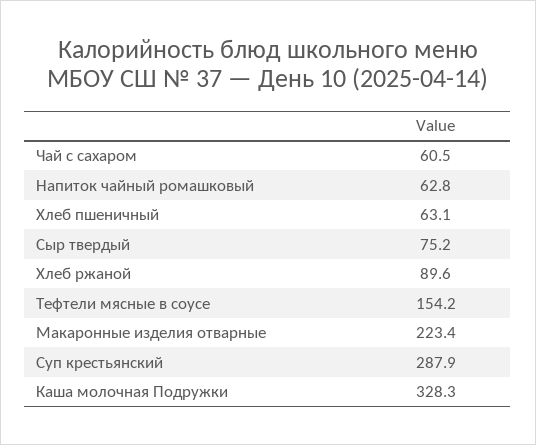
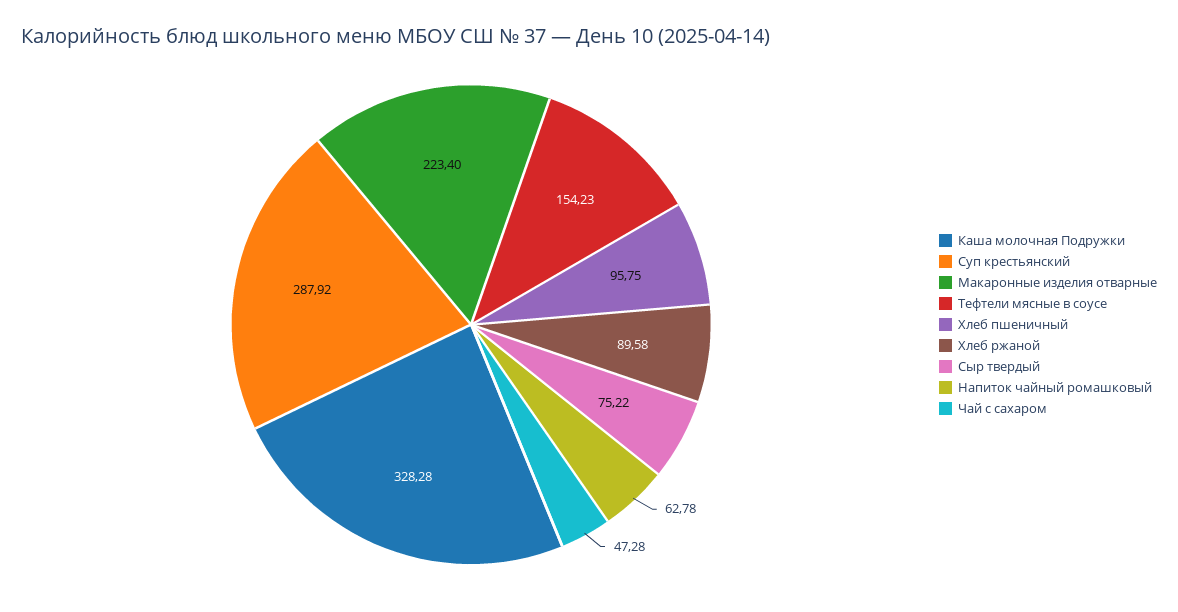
  {
-   "Чай с сахаром": 60.5,
+   "Чай с сахаром": 47.28,
    "Напиток чайный ромашковый": 62.78,
-   "Хлеб пшеничный": 63.1,
+   "Хлеб пшеничный": 95.75,
    "Сыр твердый": 75.22,
    "Хлеб ржаной": 89.58,
    "Тефтели мясные в соусе": 154.23,
    "Макаронные изделия отварные": 223.4,
    "Суп крестьянский": 287.92,
    "Каша молочная Подружки": 328.28
  }

